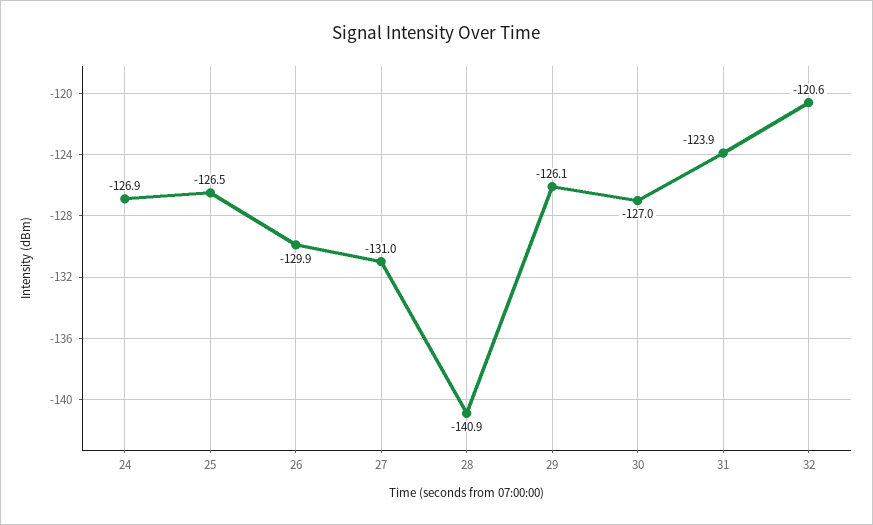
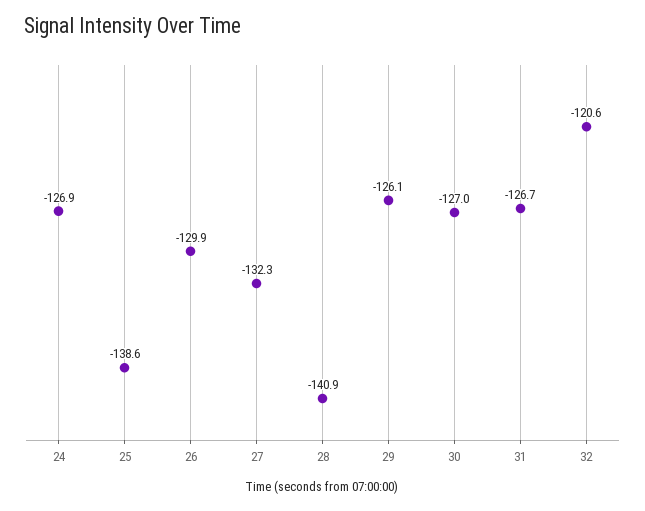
  {
    "24": -126.9,
-   "25": -126.5,
+   "25": -138.6,
    "26": -129.9,
-   "27": -131,
+   "27": -132.3,
    "28": -140.9,
    "29": -126.1,
    "30": -127,
-   "31": -123.9,
+   "31": -126.7,
    "32": -120.6
  }

